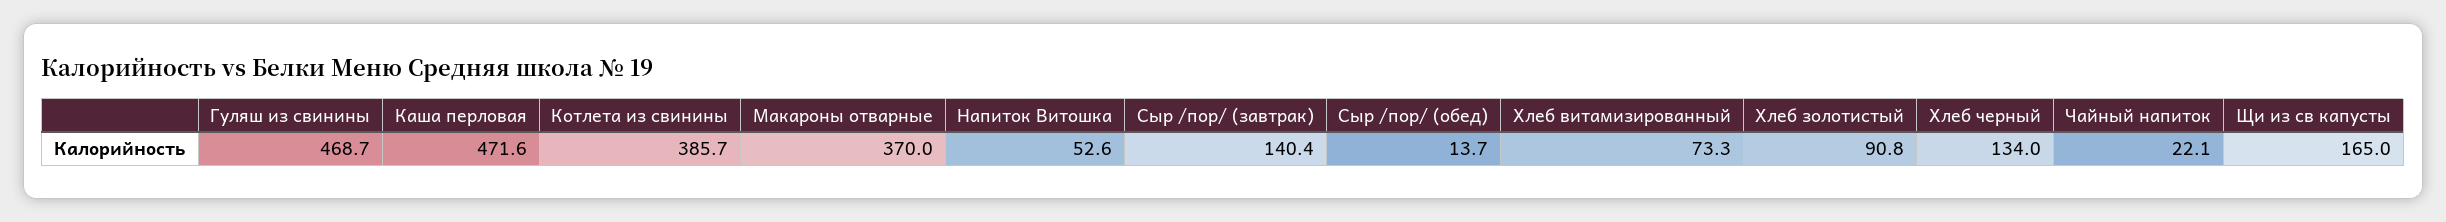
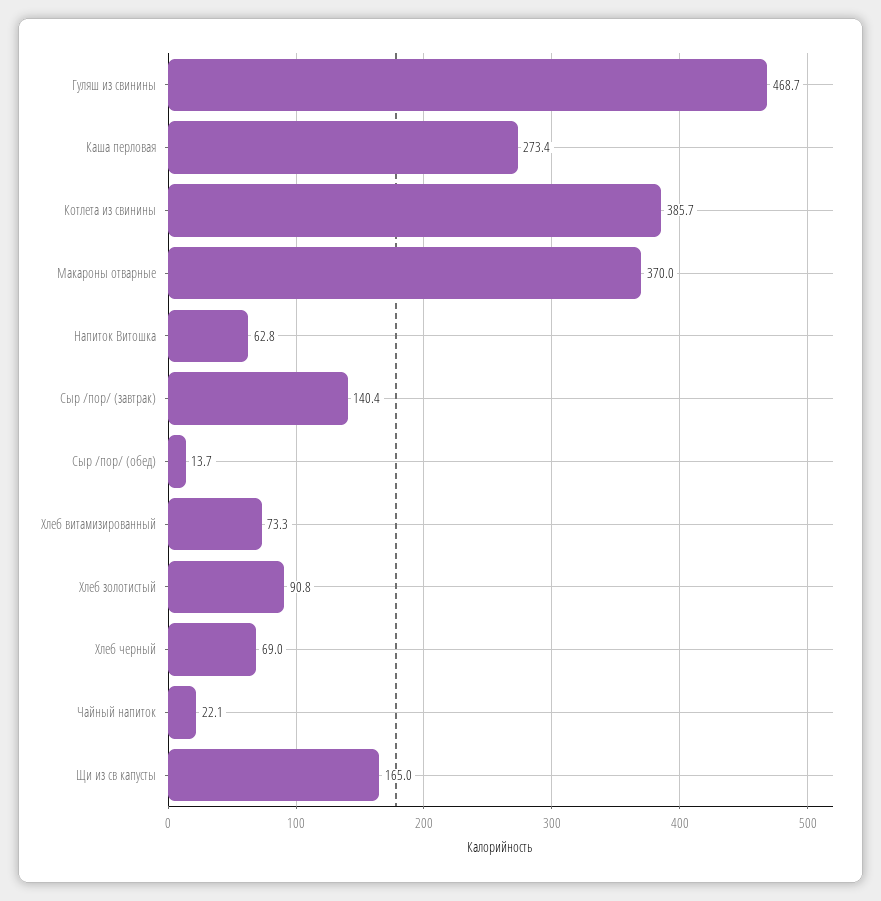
  {
    "Гуляш из свинины": 468.7,
-   "Каша перловая": 471.6,
+   "Каша перловая": 273.4,
    "Котлета из свинины": 385.7,
    "Макароны отварные": 370,
-   "Напиток Витошка": 52.6,
+   "Напиток Витошка": 62.8,
    "Сыр /пор/ (завтрак)": 140.4,
    "Сыр /пор/ (обед)": 13.7,
    "Хлеб витамизированный": 73.3,
    "Хлеб золотистый": 90.8,
-   "Хлеб черный": 134,
+   "Хлеб черный": 69,
    "Чайный напиток": 22.1,
    "Щи из св капусты": 165
  }

